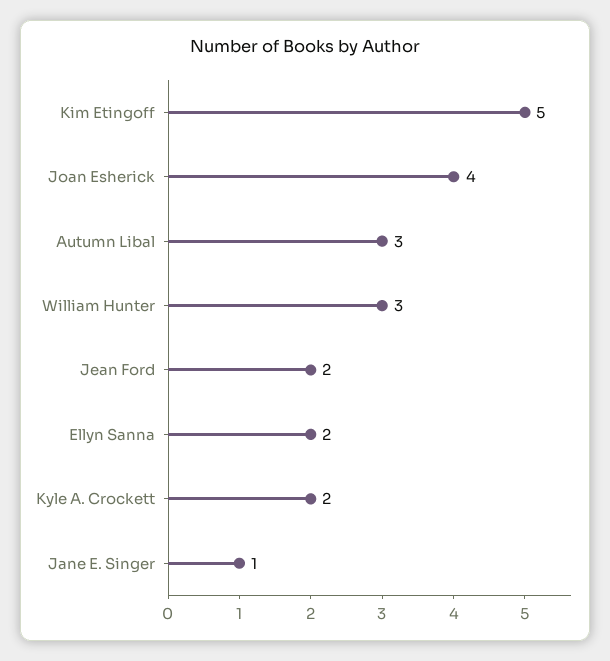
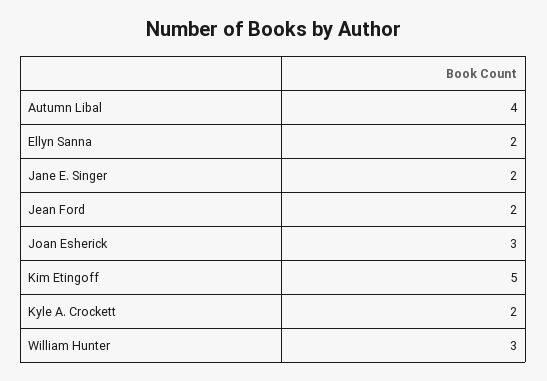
  {
    "Kim Etingoff": 5,
-   "Joan Esherick": 4,
+   "Joan Esherick": 3,
-   "Autumn Libal": 3,
+   "Autumn Libal": 4,
    "William Hunter": 3,
    "Jean Ford": 2,
    "Ellyn Sanna": 2,
    "Kyle A. Crockett": 2,
-   "Jane E. Singer": 1
+   "Jane E. Singer": 2
  }

